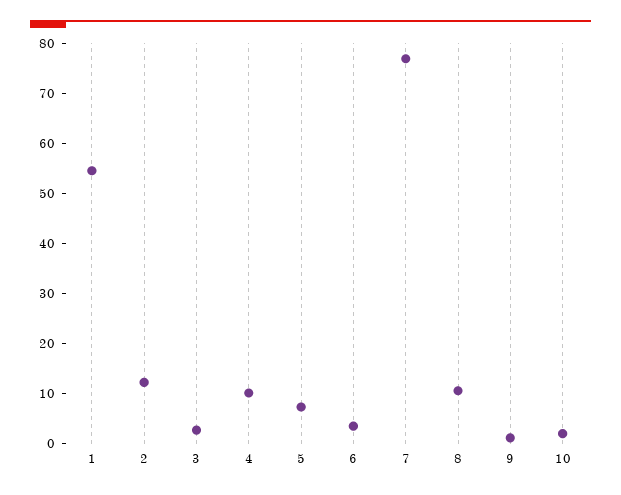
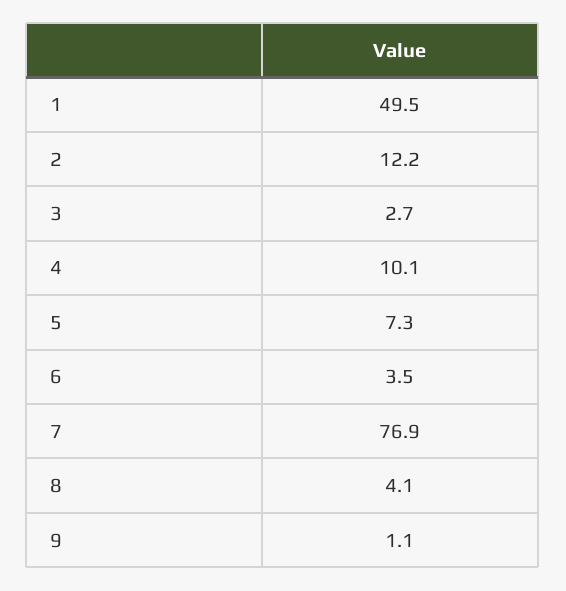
  {
-   "1": 54,
+   "1": 49.5,
    "2": 12.2,
    "3": 2.7,
    "4": 10.1,
    "5": 7.3,
    "6": 3.5,
    "7": 76.9,
-   "8": 10,
+   "8": 4.1,
-   "9": 1.1,
+   "9": 1.1
-   "10": 2
  }

